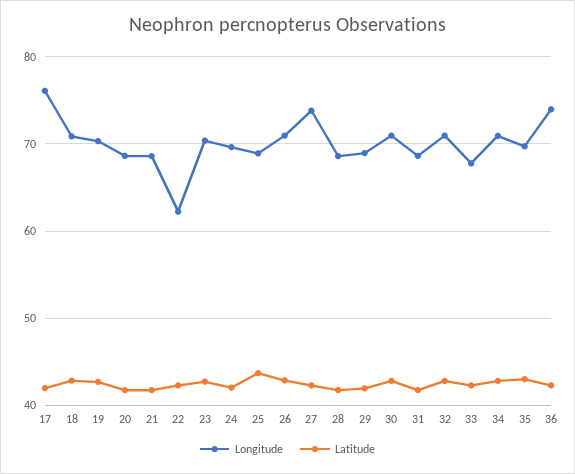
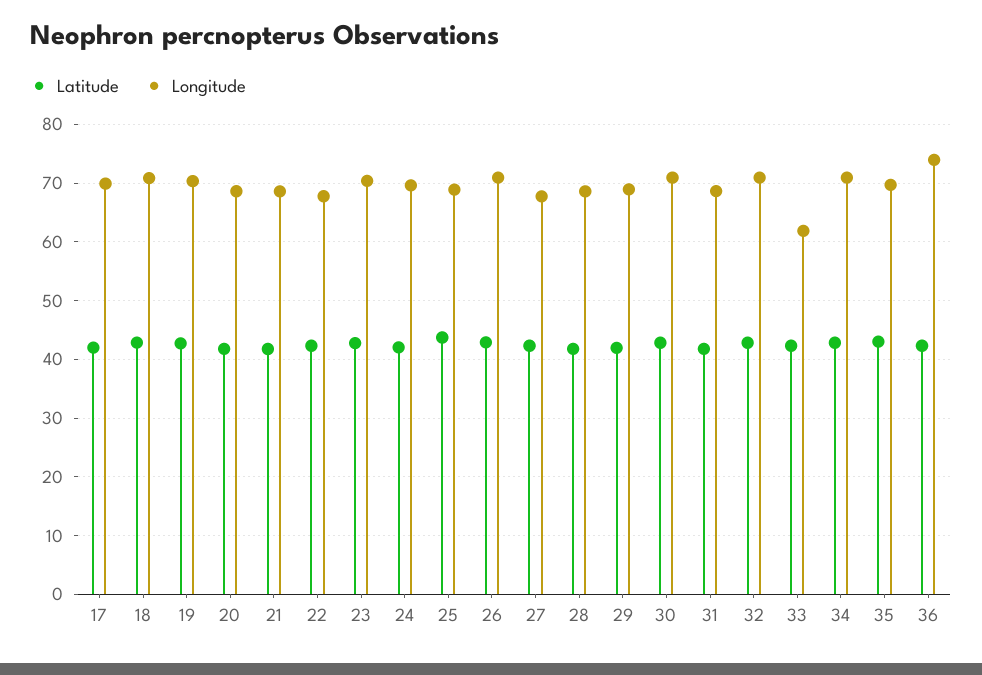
  {
    "Longitude": {
-     "17": 76,
+     "17": 70,
      "18": 71,
      "19": 70,
      "20": 69,
      "21": 69,
-     "22": 62,
+     "22": 68,
      "23": 70,
      "24": 70,
      "25": 69,
      "26": 71,
-     "27": 74,
+     "27": 68,
      "28": 69,
      "29": 69,
      "30": 71,
      "31": 69,
      "32": 71,
-     "33": 68,
+     "33": 62,
      "34": 71,
      "35": 70,
      "36": 74
    },
    "Latitude": {
      "17": 42,
      "18": 43,
      "19": 43,
      "20": 42,
      "21": 42,
      "22": 42,
      "23": 43,
      "24": 42,
      "25": 44,
      "26": 43,
      "27": 42,
      "28": 42,
      "29": 42,
      "30": 43,
      "31": 42,
      "32": 43,
      "33": 42,
      "34": 43,
      "35": 43,
      "36": 42
    }
  }

